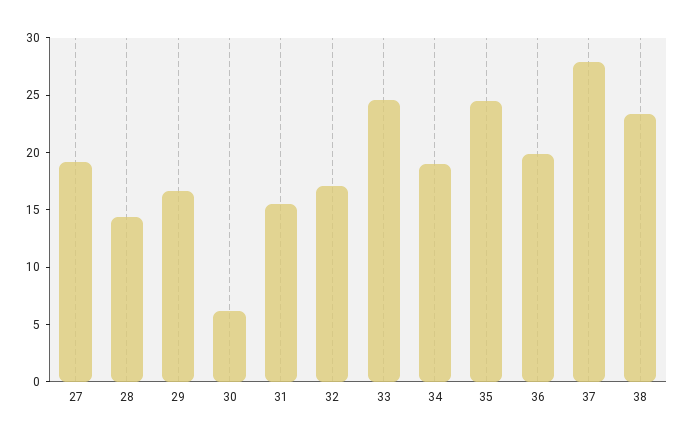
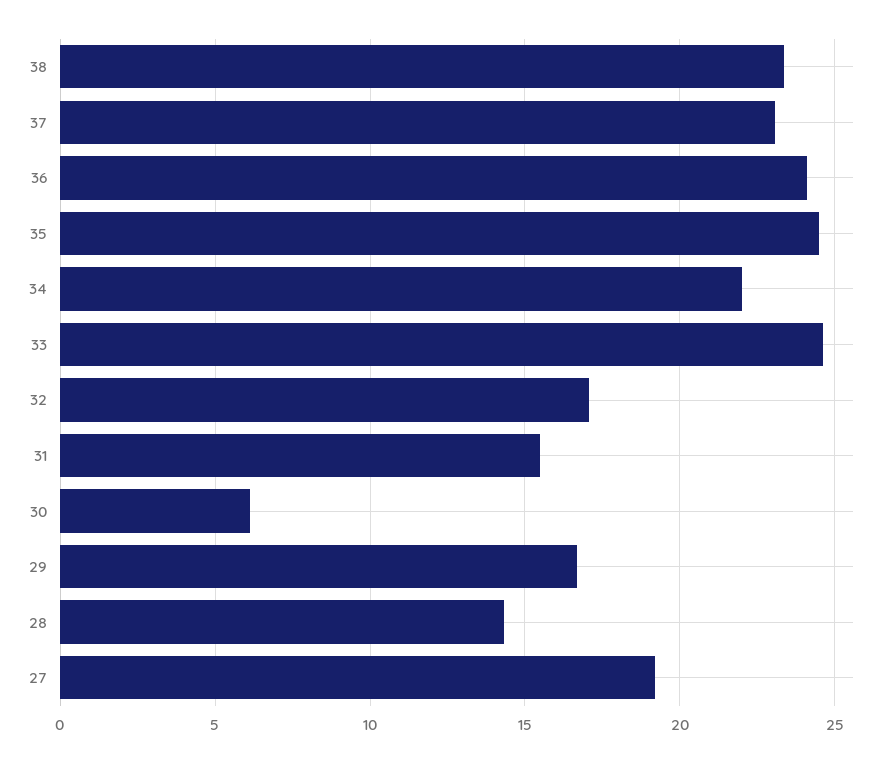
  {
    "27": 19,
    "28": 14.5,
    "29": 16.5,
    "30": 6,
    "31": 15.5,
    "32": 17,
    "33": 24.5,
-   "34": 19,
+   "34": 22,
    "35": 24.5,
-   "36": 20,
+   "36": 24,
-   "37": 28,
+   "37": 23,
    "38": 23.5
  }

